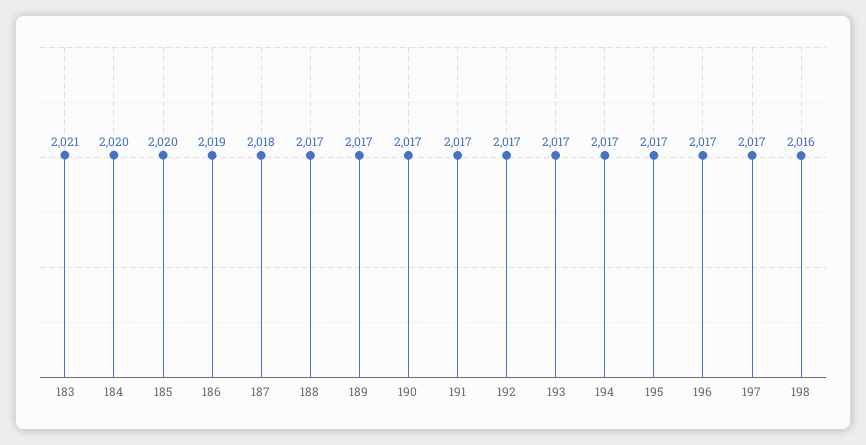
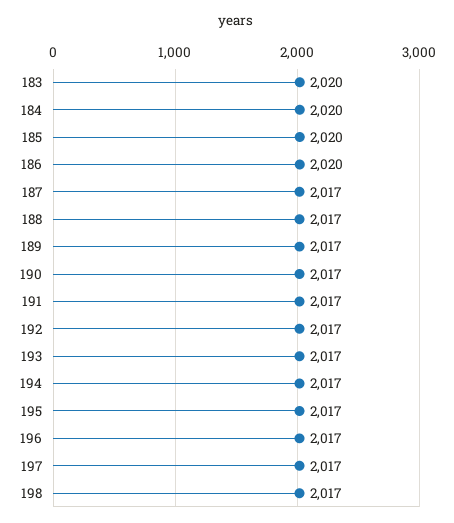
  {
-   "183": 2021,
+   "183": 2020,
    "184": 2020,
    "185": 2020,
-   "186": 2019,
+   "186": 2020,
-   "187": 2018,
+   "187": 2017,
    "188": 2017,
    "189": 2017,
    "190": 2017,
    "191": 2017,
    "192": 2017,
    "193": 2017,
    "194": 2017,
    "195": 2017,
    "196": 2017,
    "197": 2017,
-   "198": 2016
+   "198": 2017
  }

